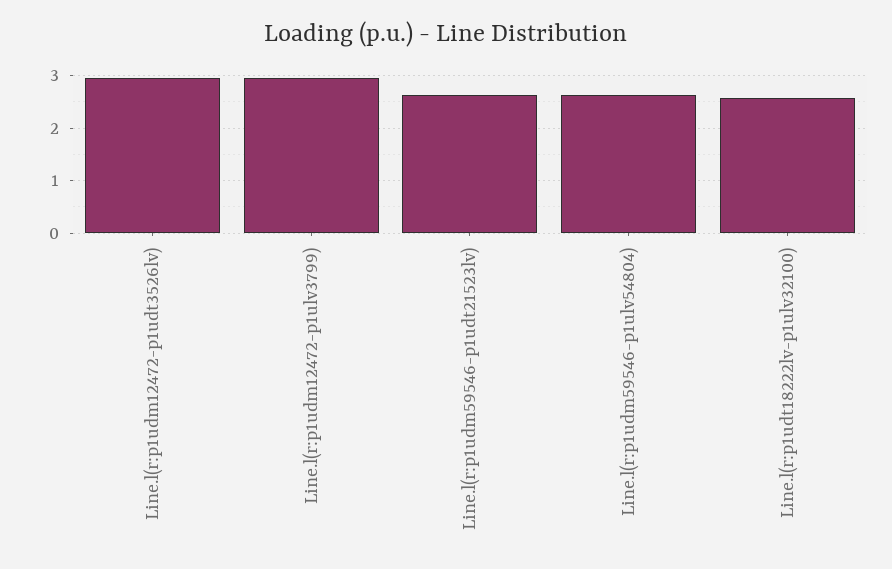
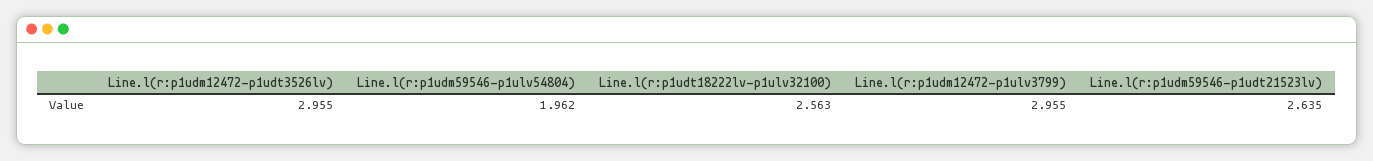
  {
    "Line.l(r:p1udm12472-p1udt3526lv)": 2.955,
    "Line.l(r:p1udm12472-p1ulv3799)": 2.955,
    "Line.l(r:p1udm59546-p1udt21523lv)": 2.635,
-   "Line.l(r:p1udm59546-p1ulv54804)": 2.6,
+   "Line.l(r:p1udm59546-p1ulv54804)": 1.962,
    "Line.l(r:p1udt18222lv-p1ulv32100)": 2.563
  }

